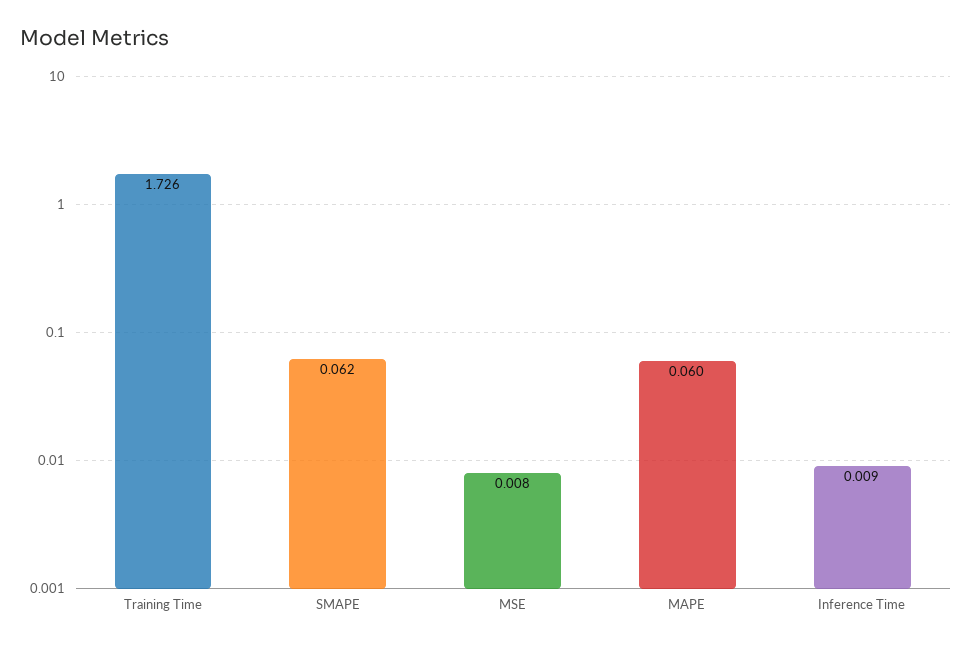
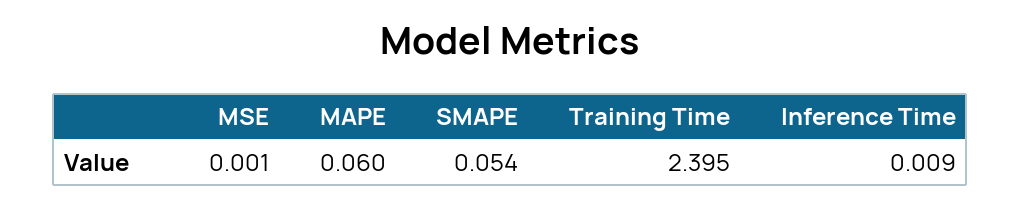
  {
-   "Training Time": 1.726,
+   "Training Time": 2.395,
-   "SMAPE": 0.062,
+   "SMAPE": 0.054,
-   "MSE": 0.008,
+   "MSE": 0.001,
    "MAPE": 0.06,
    "Inference Time": 0.009
  }

